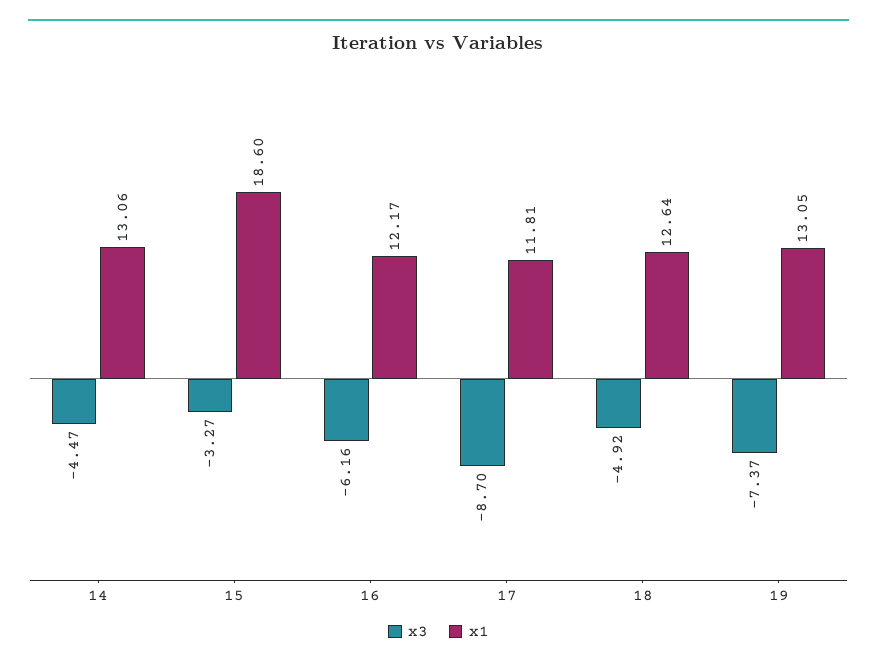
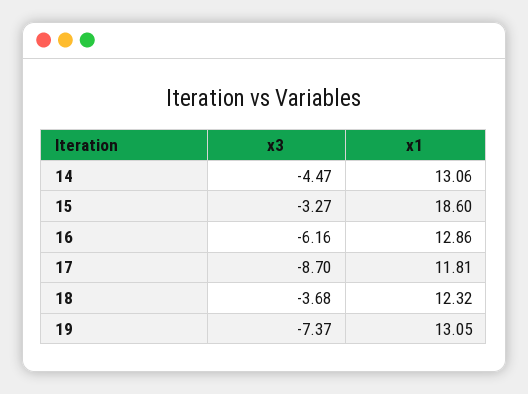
  {
    "x3": {
      "14": -4.47,
      "15": -3.27,
      "16": -6.16,
      "17": -8.7,
-     "18": -4.92,
+     "18": -3.68,
      "19": -7.37
    },
    "x1": {
      "14": 13.06,
      "15": 18.6,
-     "16": 12.17,
+     "16": 12.86,
      "17": 11.81,
-     "18": 12.64,
+     "18": 12.32,
      "19": 13.05
    }
  }

